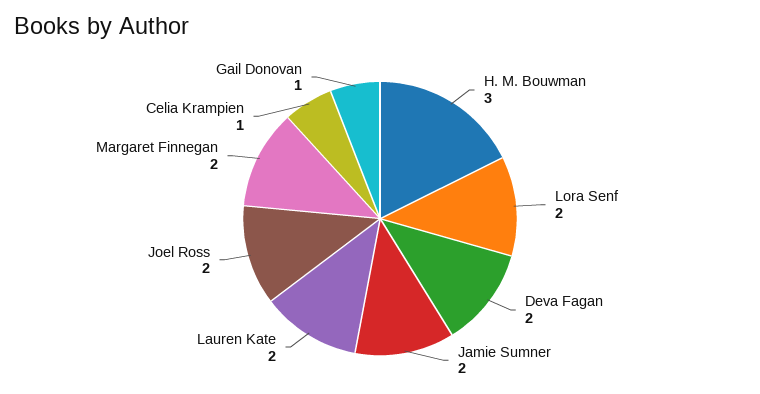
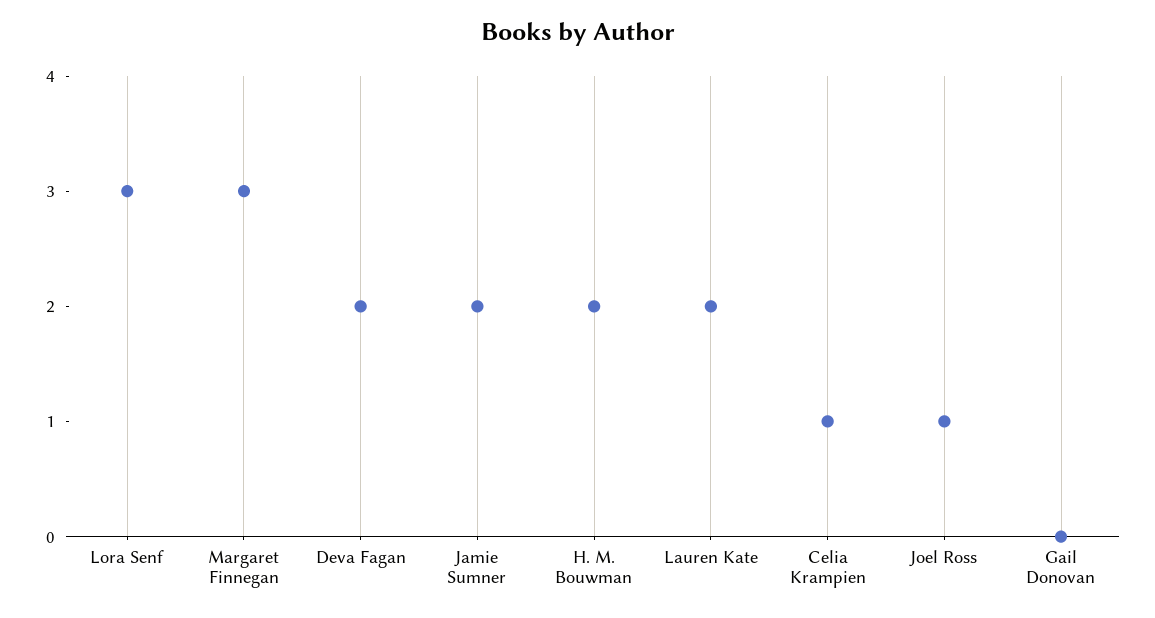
  {
-   "H. M. Bouwman": 3,
+   "H. M. Bouwman": 2,
-   "Lora Senf": 2,
+   "Lora Senf": 3,
    "Deva Fagan": 2,
    "Jamie Sumner": 2,
    "Lauren Kate": 2,
-   "Joel Ross": 2,
+   "Joel Ross": 1,
-   "Margaret Finnegan": 2,
+   "Margaret Finnegan": 3,
    "Celia Krampien": 1,
-   "Gail Donovan": 1
+   "Gail Donovan": 0
  }

